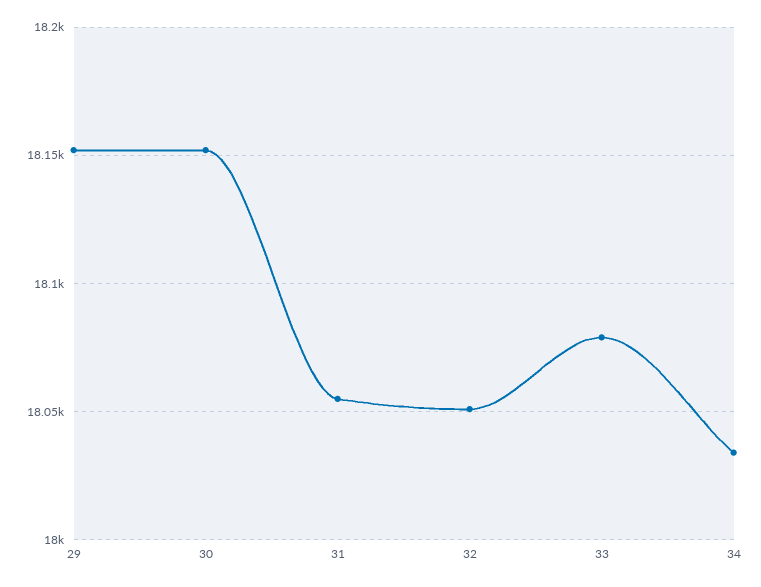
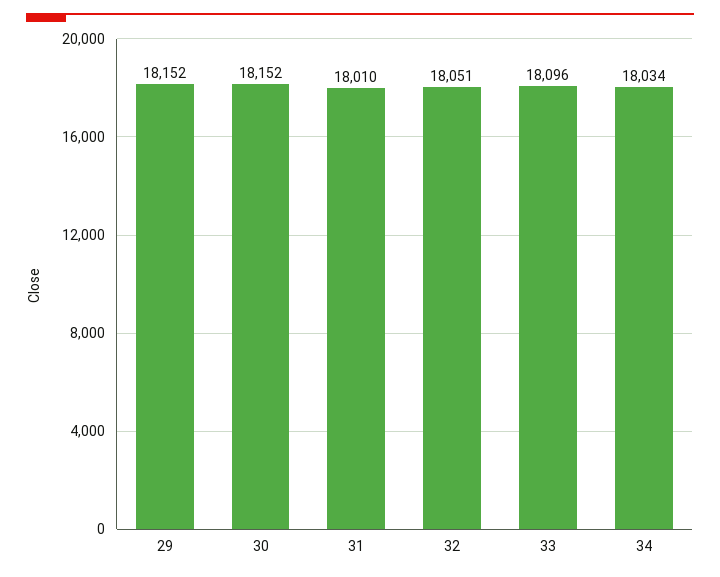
  {
    "29": 18152,
    "30": 18152,
-   "31": 18055,
+   "31": 18010,
    "32": 18051,
-   "33": 18080,
+   "33": 18096,
    "34": 18034
  }

